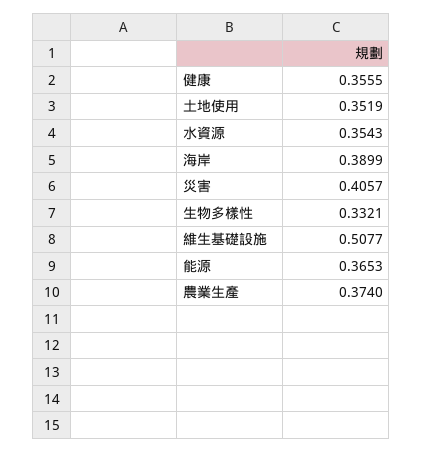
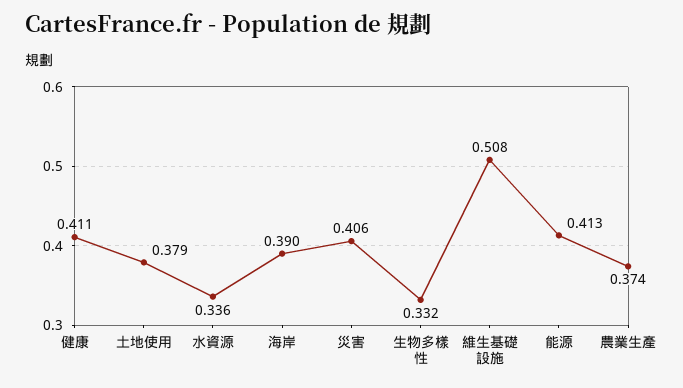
  {
-   "健康": 0.3555,
+   "健康": 0.411,
-   "土地使用": 0.3519,
+   "土地使用": 0.379,
-   "水資源": 0.3543,
+   "水資源": 0.336,
    "海岸": 0.3899,
    "災害": 0.4057,
    "生物多樣性": 0.3321,
    "維生基礎設施": 0.5077,
-   "能源": 0.3653,
+   "能源": 0.413,
    "農業生產": 0.374
  }

